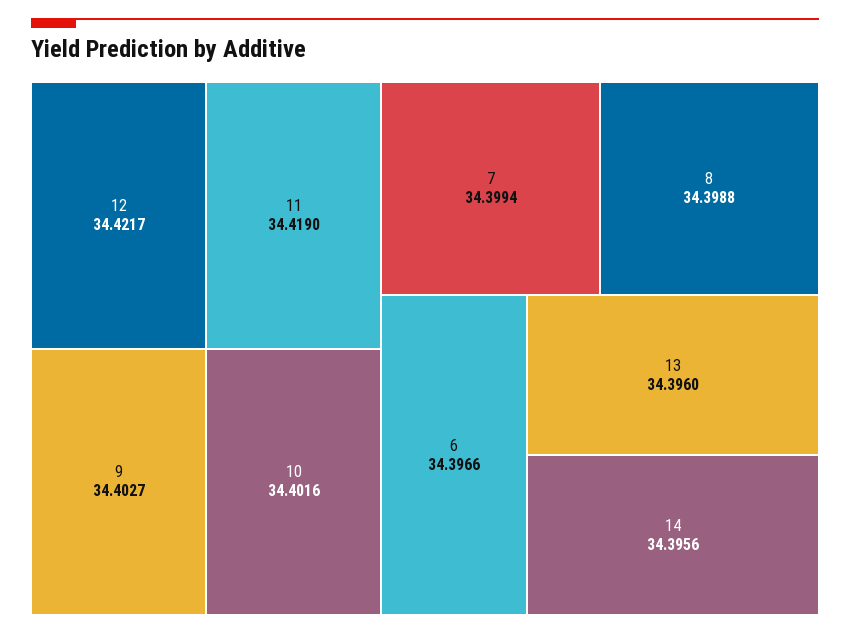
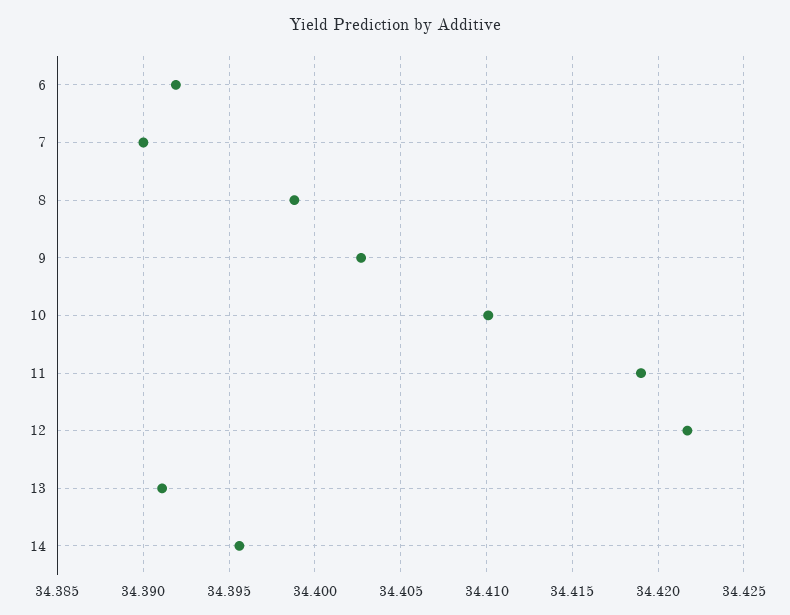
  {
    "12": 34.4217,
    "11": 34.419,
    "9": 34.4027,
-   "10": 34.4016,
+   "10": 34.41,
-   "7": 34.3994,
+   "7": 34.39,
    "8": 34.3988,
-   "6": 34.3966,
+   "6": 34.392,
-   "13": 34.396,
+   "13": 34.391,
    "14": 34.3956
  }

